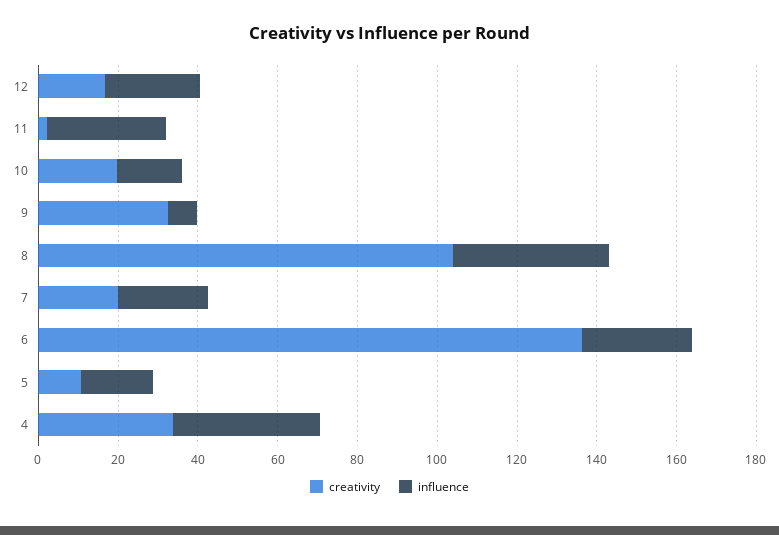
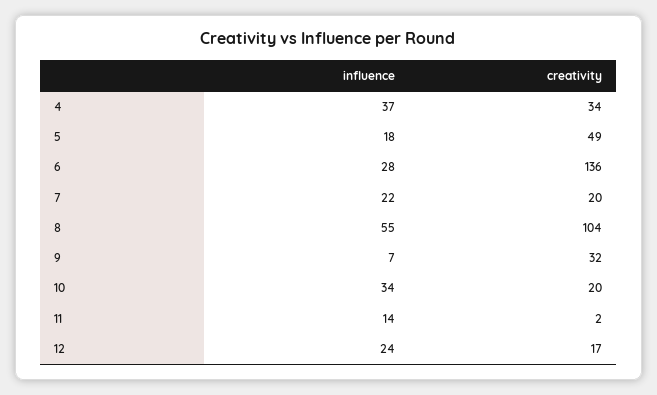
  {
    "creativity": {
      "12": 17,
      "11": 2,
      "10": 20,
      "9": 32,
      "8": 104,
      "7": 20,
      "6": 136,
-     "5": 10,
+     "5": 49,
      "4": 34
    },
    "influence": {
      "12": 24,
-     "11": 30,
+     "11": 14,
-     "10": 15,
+     "10": 34,
      "9": 7,
-     "8": 40,
+     "8": 55,
      "7": 22,
      "6": 28,
      "5": 18,
      "4": 37
    }
  }

